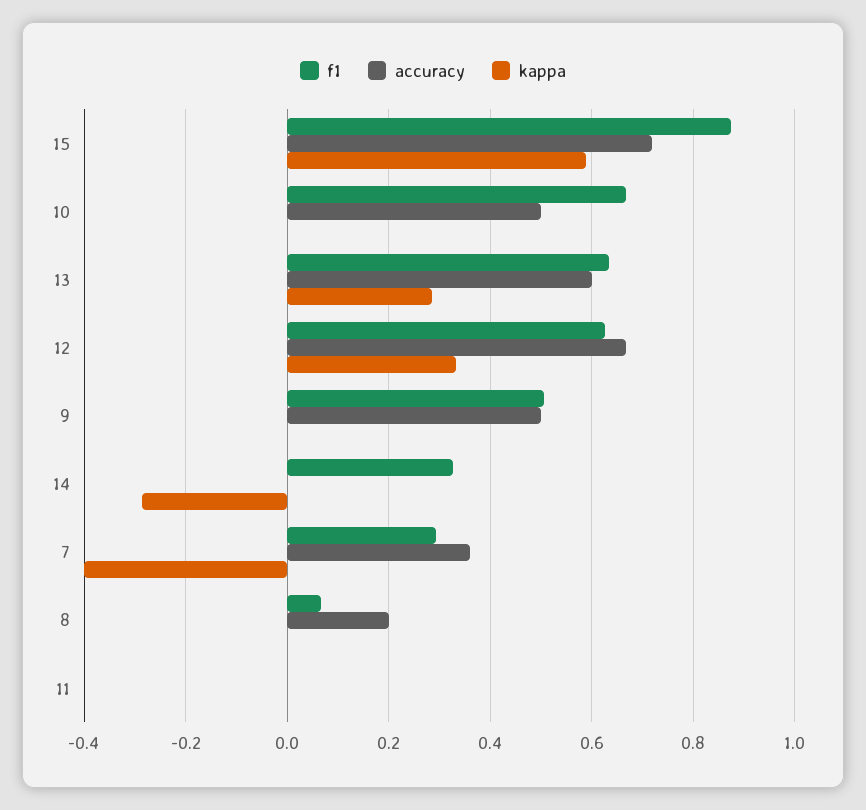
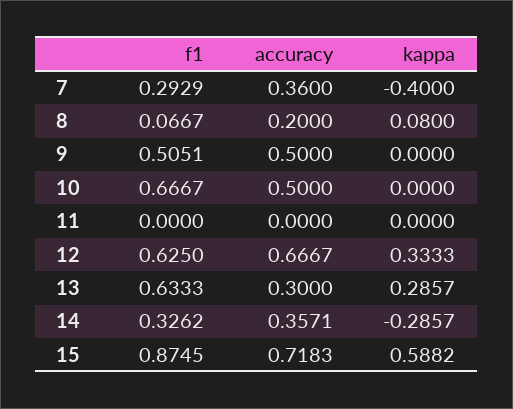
  {
    "f1": {
      "15": 0.8745,
      "10": 0.6667,
      "13": 0.6333,
      "12": 0.625,
      "9": 0.5051,
      "14": 0.3262,
      "7": 0.2929,
      "8": 0.0667,
      "11": 0
    },
    "accuracy": {
      "15": 0.7183,
      "10": 0.5,
-     "13": 0.6,
+     "13": 0.3,
      "12": 0.6667,
      "9": 0.5,
-     "14": 0,
+     "14": 0.3571,
      "7": 0.36,
      "8": 0.2,
      "11": 0
    },
    "kappa": {
      "15": 0.5882,
      "10": 0,
      "13": 0.2857,
      "12": 0.3333,
      "9": 0,
      "14": -0.2857,
      "7": -0.4,
-     "8": 0,
+     "8": 0.08,
      "11": 0
    }
  }

